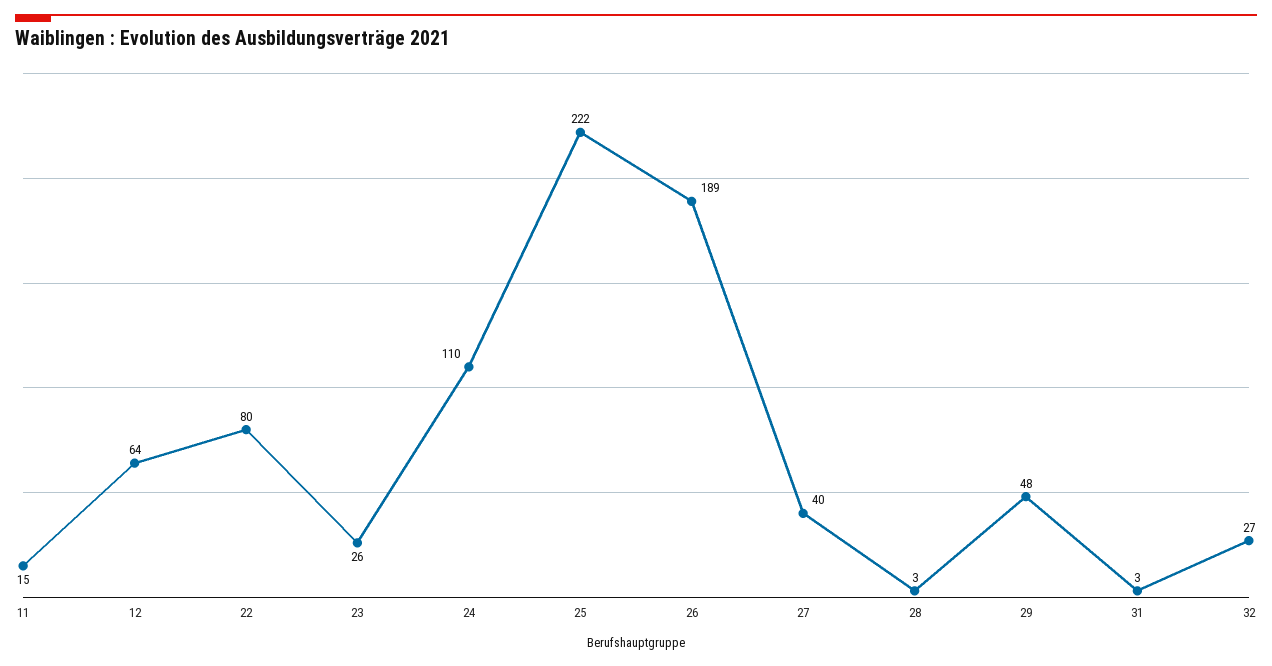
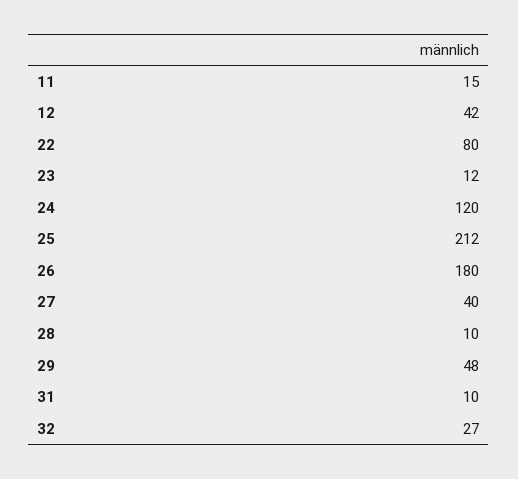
  {
    "11": 15,
-   "12": 64,
+   "12": 42,
    "22": 80,
-   "23": 26,
+   "23": 12,
-   "24": 110,
+   "24": 120,
-   "25": 222,
+   "25": 212,
-   "26": 189,
+   "26": 180,
    "27": 40,
-   "28": 3,
+   "28": 10,
    "29": 48,
-   "31": 3,
+   "31": 10,
    "32": 27
  }

